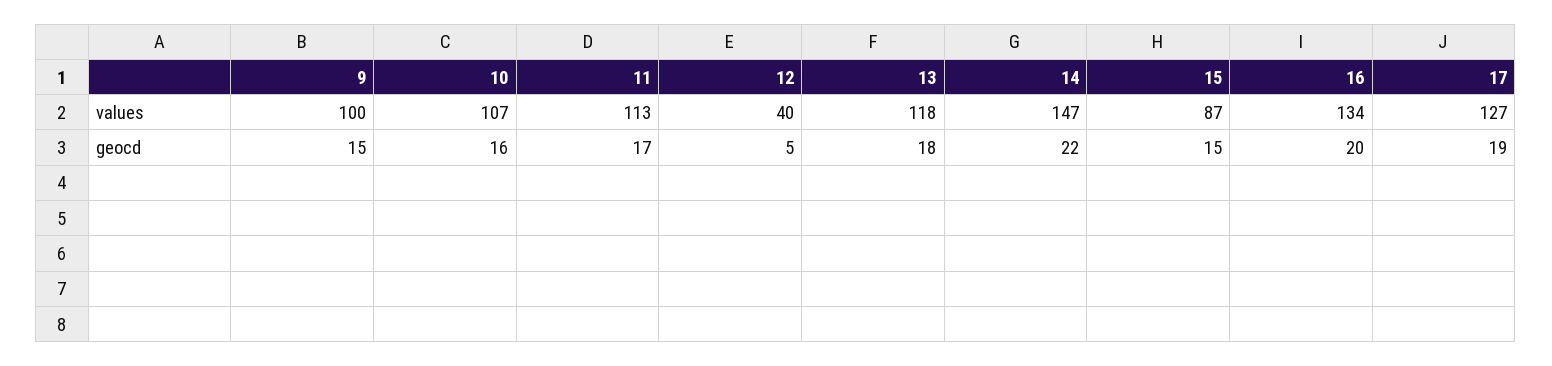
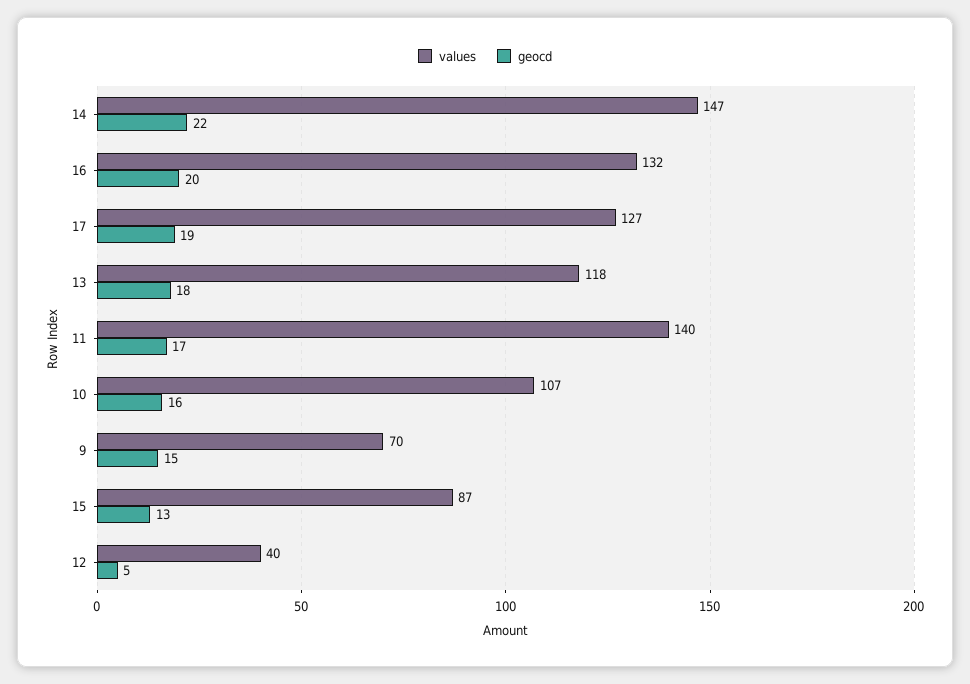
  {
    "values": {
-     "9": 100,
+     "9": 70,
      "10": 107,
-     "11": 113,
+     "11": 140,
      "12": 40,
      "13": 118,
      "14": 147,
      "15": 87,
-     "16": 134,
+     "16": 132,
      "17": 127
    },
    "geocd": {
      "9": 15,
      "10": 16,
      "11": 17,
      "12": 5,
      "13": 18,
      "14": 22,
-     "15": 15,
+     "15": 13,
      "16": 20,
      "17": 19
    }
  }

